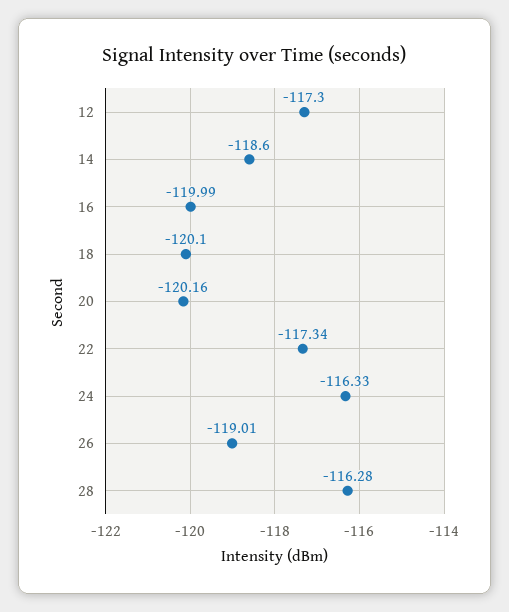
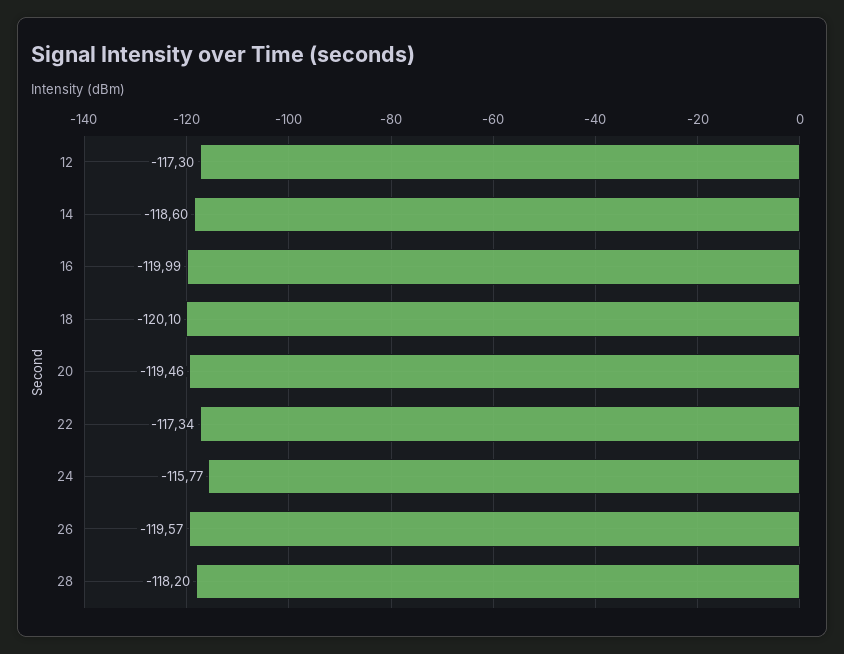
  {
    "12": -117.3,
    "14": -118.6,
    "16": -119.99,
    "18": -120.1,
-   "20": -120.16,
+   "20": -119.46,
    "22": -117.34,
-   "24": -116.33,
+   "24": -115.77,
-   "26": -119.01,
+   "26": -119.57,
-   "28": -116.28
+   "28": -118.2
  }

